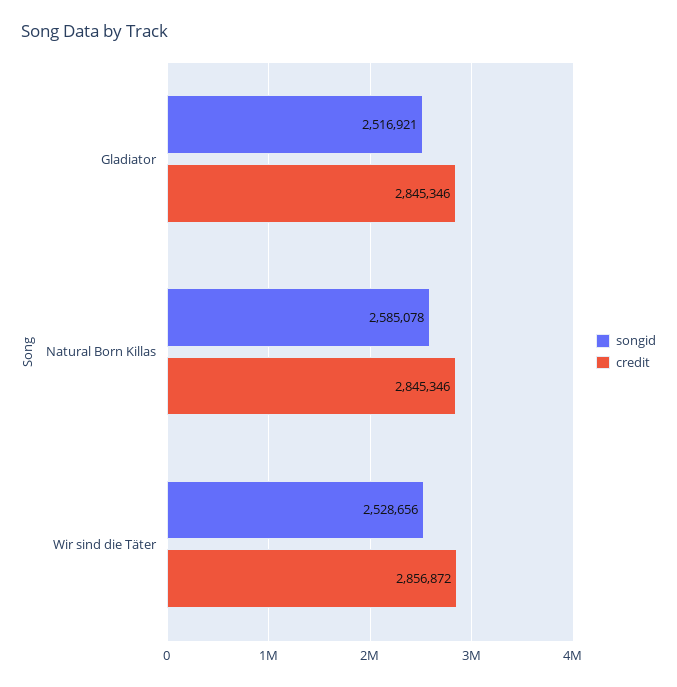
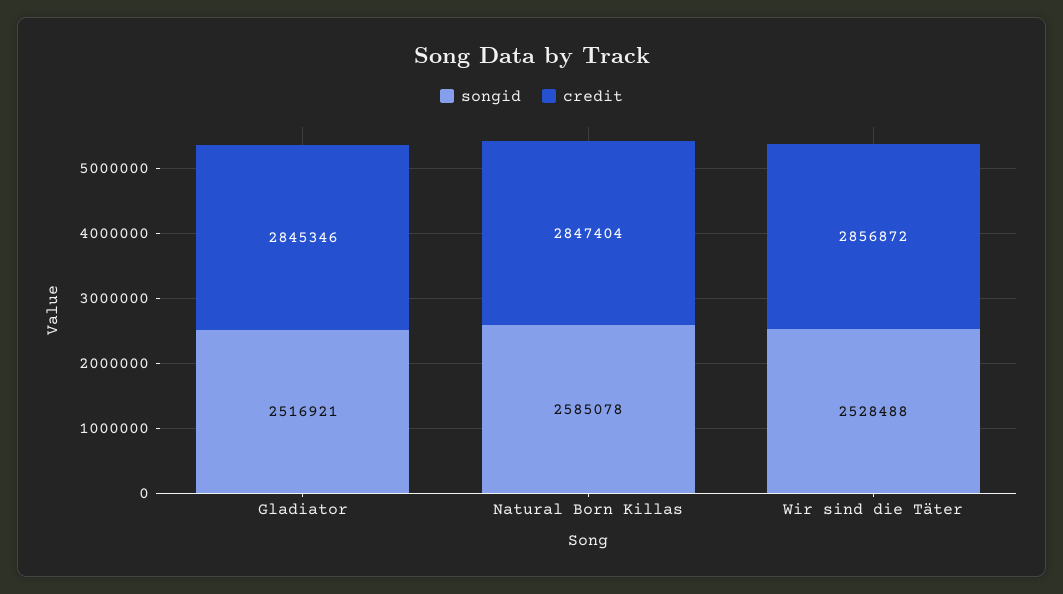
  {
    "songid": {
      "Gladiator": 2516921,
      "Natural Born Killas": 2585078,
-     "Wir sind die Täter": 2528656
+     "Wir sind die Täter": 2528488
    },
    "credit": {
      "Gladiator": 2845346,
-     "Natural Born Killas": 2845346,
+     "Natural Born Killas": 2847404,
      "Wir sind die Täter": 2856872
    }
  }

